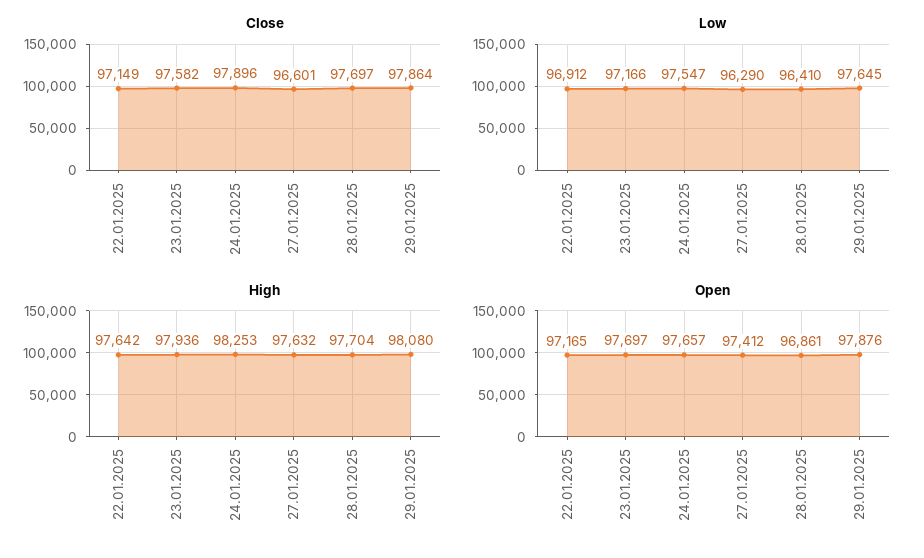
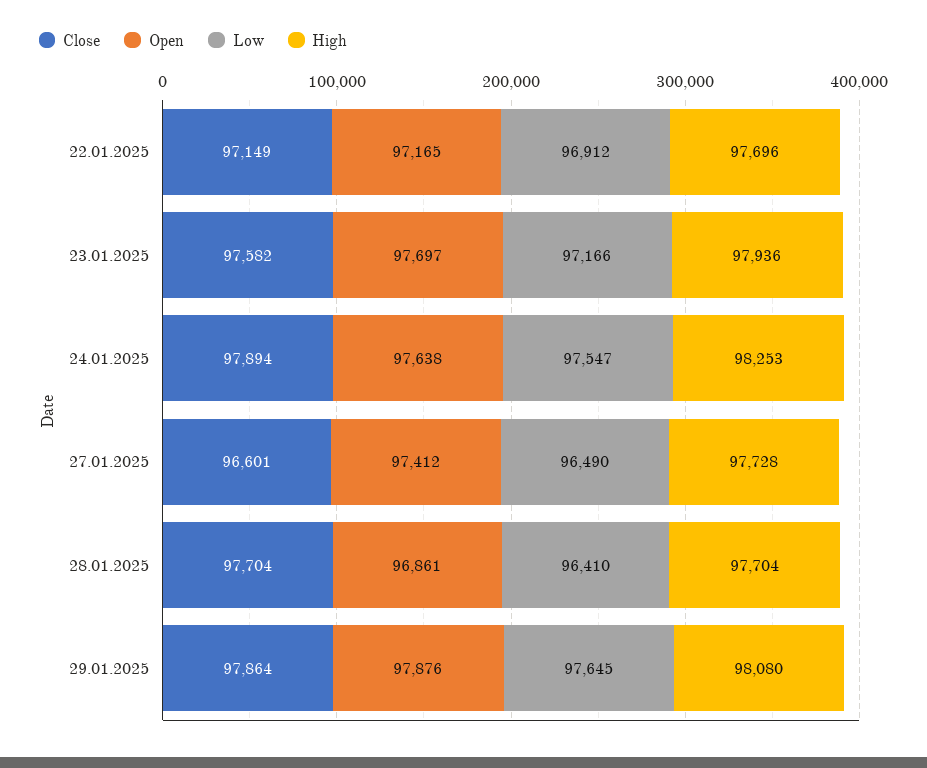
  {
    "Close": {
      "22.01.2025": 97149,
      "23.01.2025": 97582,
-     "24.01.2025": 97896,
+     "24.01.2025": 97894,
      "27.01.2025": 96601,
-     "28.01.2025": 97697,
+     "28.01.2025": 97704,
      "29.01.2025": 97864
    },
    "Low": {
      "22.01.2025": 96912,
      "23.01.2025": 97166,
      "24.01.2025": 97547,
-     "27.01.2025": 96290,
+     "27.01.2025": 96490,
      "28.01.2025": 96410,
      "29.01.2025": 97645
    },
    "High": {
-     "22.01.2025": 97642,
+     "22.01.2025": 97696,
      "23.01.2025": 97936,
      "24.01.2025": 98253,
-     "27.01.2025": 97632,
+     "27.01.2025": 97728,
      "28.01.2025": 97704,
      "29.01.2025": 98080
    },
    "Open": {
      "22.01.2025": 97165,
      "23.01.2025": 97697,
-     "24.01.2025": 97657,
+     "24.01.2025": 97638,
      "27.01.2025": 97412,
      "28.01.2025": 96861,
      "29.01.2025": 97876
    }
  }

